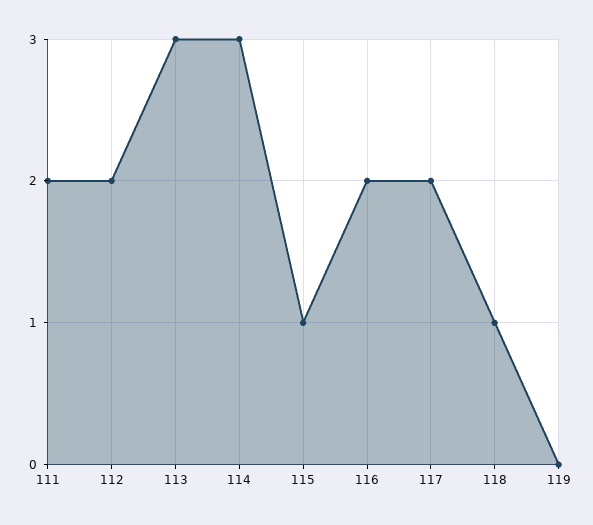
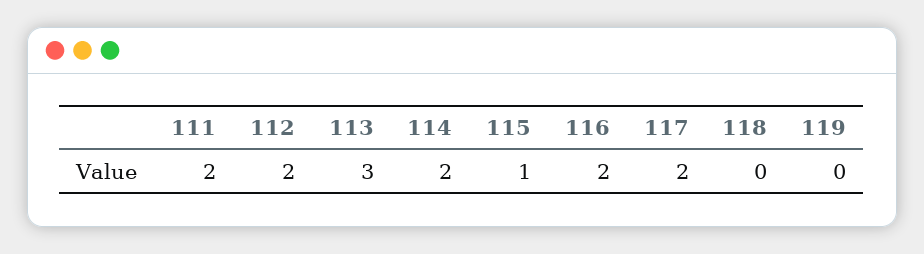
  {
    "111": 2,
    "112": 2,
    "113": 3,
-   "114": 3,
+   "114": 2,
    "115": 1,
    "116": 2,
    "117": 2,
-   "118": 1,
+   "118": 0,
    "119": 0
  }

